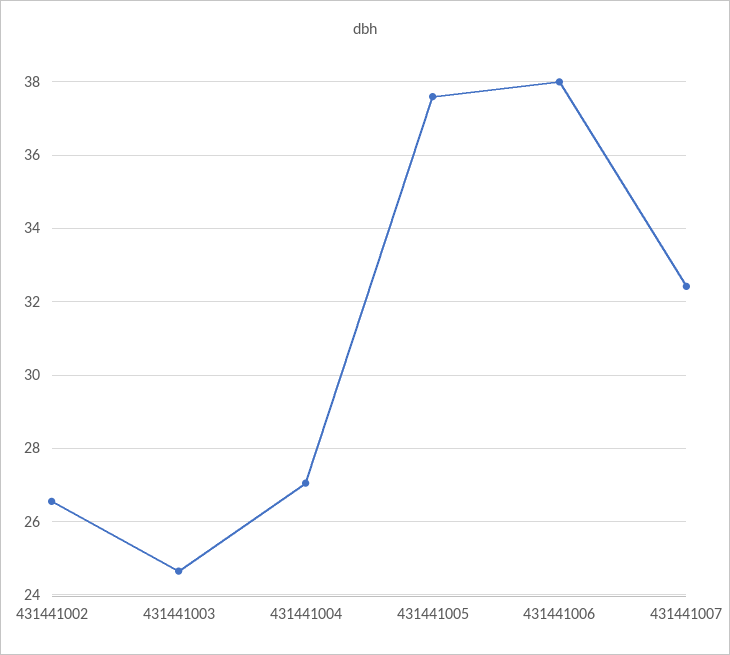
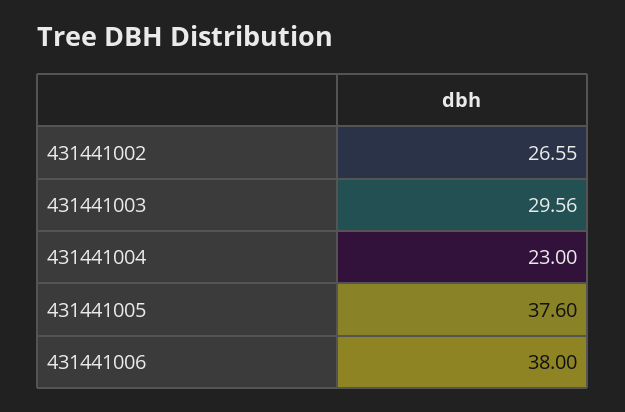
  {
    "431441002": 26.55,
-   "431441003": 24.6,
+   "431441003": 29.56,
-   "431441004": 27,
+   "431441004": 23,
    "431441005": 37.6,
-   "431441006": 38,
+   "431441006": 38
-   "431441007": 32.4
  }

